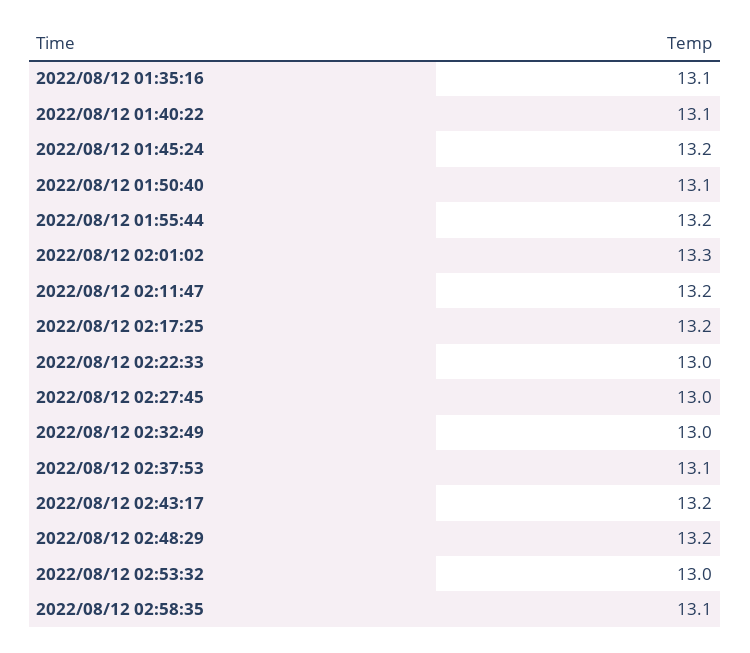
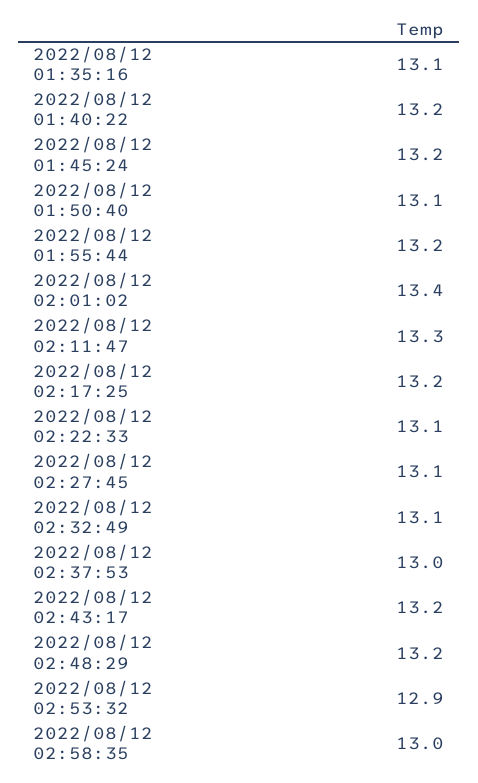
  {
    "2022/08/12 01:35:16": 13.1,
-   "2022/08/12 01:40:22": 13.1,
+   "2022/08/12 01:40:22": 13.2,
    "2022/08/12 01:45:24": 13.2,
    "2022/08/12 01:50:40": 13.1,
    "2022/08/12 01:55:44": 13.2,
-   "2022/08/12 02:01:02": 13.3,
+   "2022/08/12 02:01:02": 13.4,
-   "2022/08/12 02:11:47": 13.2,
+   "2022/08/12 02:11:47": 13.3,
    "2022/08/12 02:17:25": 13.2,
-   "2022/08/12 02:22:33": 13,
+   "2022/08/12 02:22:33": 13.1,
-   "2022/08/12 02:27:45": 13,
+   "2022/08/12 02:27:45": 13.1,
-   "2022/08/12 02:32:49": 13,
+   "2022/08/12 02:32:49": 13.1,
-   "2022/08/12 02:37:53": 13.1,
+   "2022/08/12 02:37:53": 13,
    "2022/08/12 02:43:17": 13.2,
    "2022/08/12 02:48:29": 13.2,
-   "2022/08/12 02:53:32": 13,
+   "2022/08/12 02:53:32": 12.9,
-   "2022/08/12 02:58:35": 13.1
+   "2022/08/12 02:58:35": 13
  }

